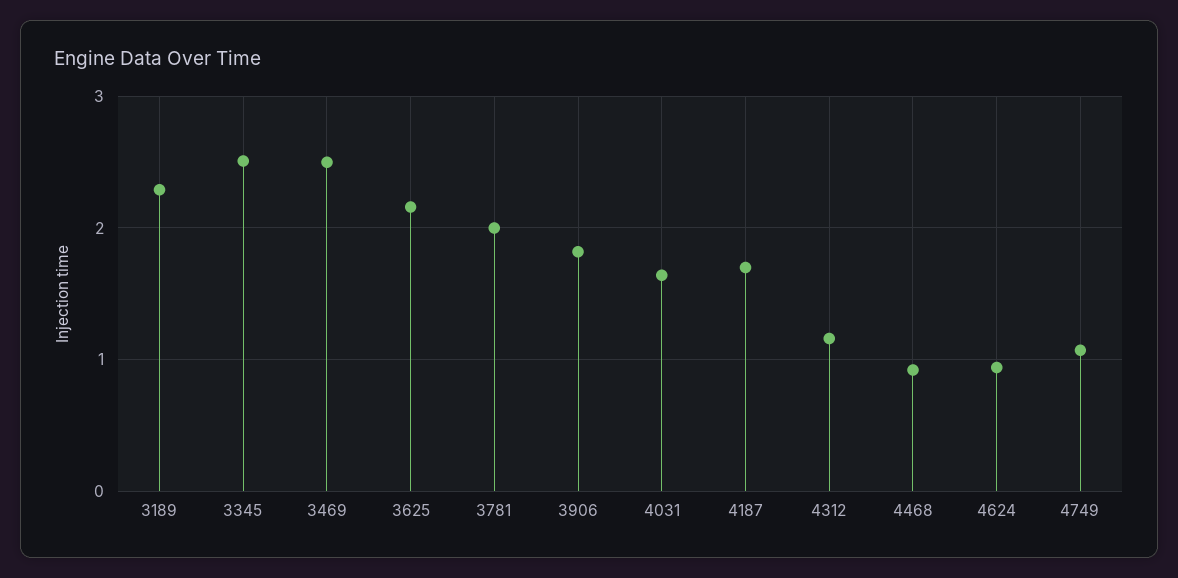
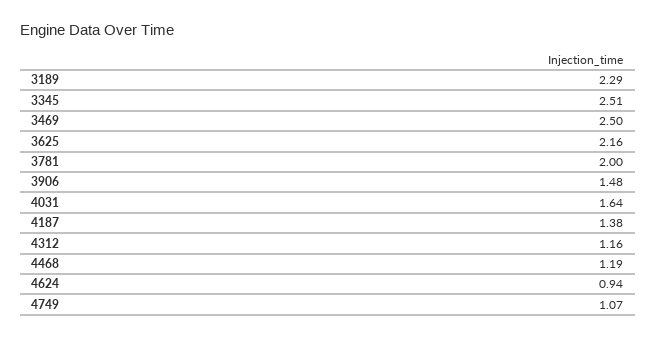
  {
    "3189": 2.29,
    "3345": 2.51,
    "3469": 2.5,
    "3625": 2.16,
    "3781": 2,
-   "3906": 1.8,
+   "3906": 1.48,
    "4031": 1.64,
-   "4187": 1.7,
+   "4187": 1.38,
    "4312": 1.16,
-   "4468": 0.9,
+   "4468": 1.19,
    "4624": 0.94,
    "4749": 1.07
  }

